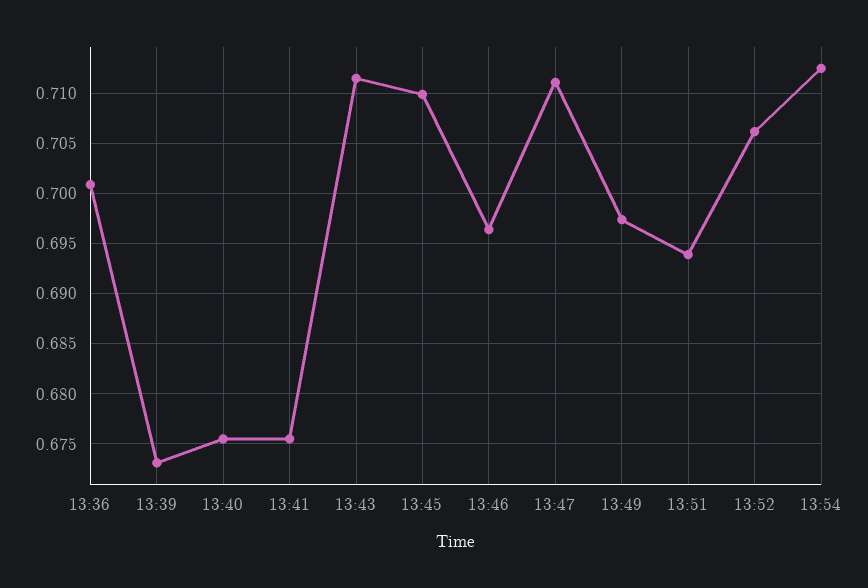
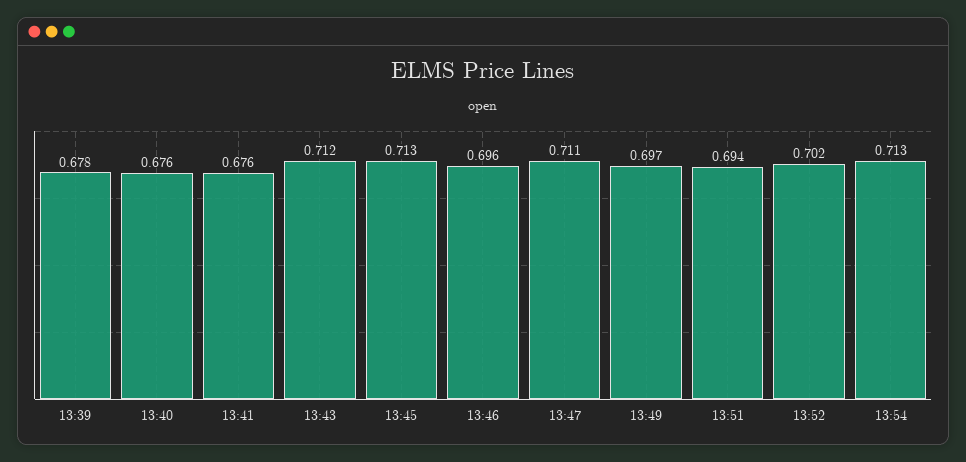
  {
-   "13:36": 0.701,
-   "13:39": 0.673,
+   "13:39": 0.678,
    "13:40": 0.676,
    "13:41": 0.676,
    "13:43": 0.712,
-   "13:45": 0.71,
+   "13:45": 0.713,
    "13:46": 0.696,
    "13:47": 0.711,
    "13:49": 0.697,
    "13:51": 0.694,
-   "13:52": 0.706,
+   "13:52": 0.702,
    "13:54": 0.713
  }

